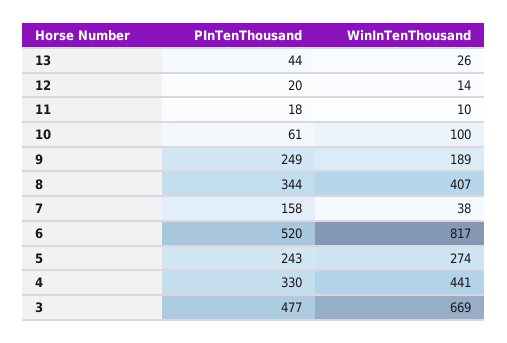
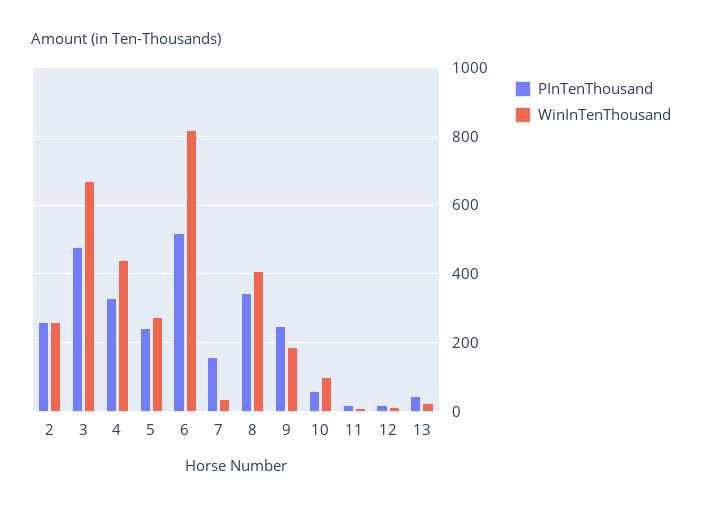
  {
    "PInTenThousand": {
      "13": 44,
      "12": 20,
      "11": 18,
      "10": 61,
      "9": 249,
      "8": 344,
      "7": 158,
      "6": 520,
      "5": 243,
      "4": 330,
-     "3": 477
+     "3": 477,
+     "2": 260
    },
    "WinInTenThousand": {
      "13": 26,
      "12": 14,
      "11": 10,
      "10": 100,
      "9": 189,
      "8": 407,
      "7": 38,
      "6": 817,
      "5": 274,
      "4": 441,
-     "3": 669
+     "3": 669,
+     "2": 260
    }
  }

